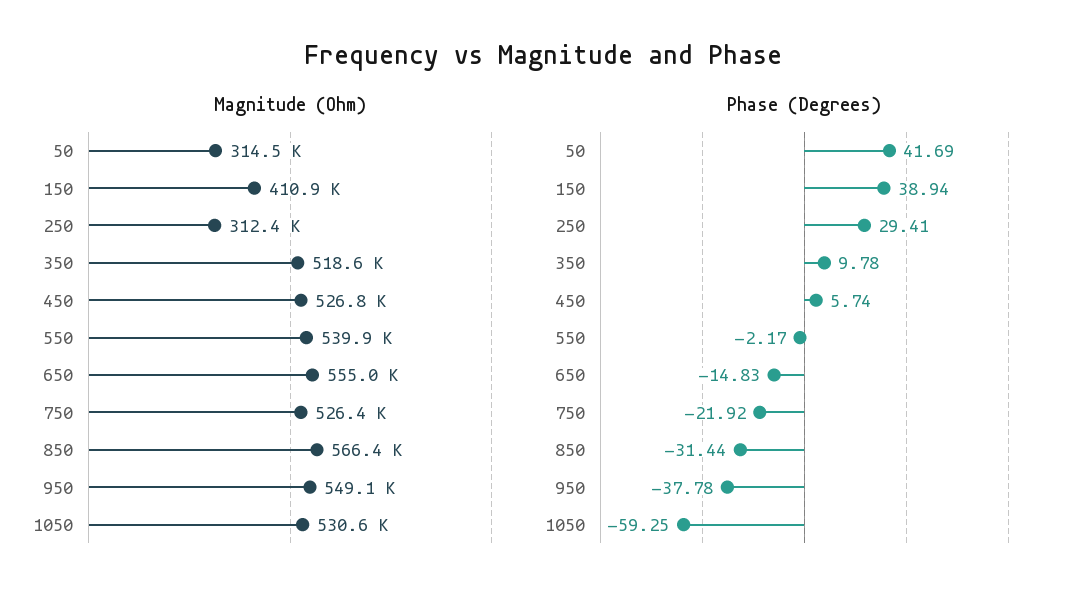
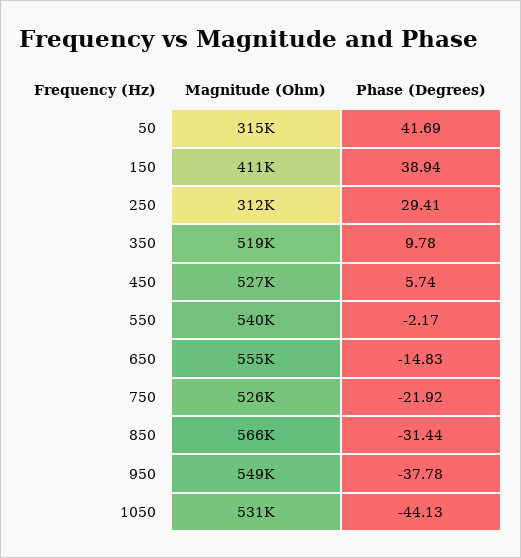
  {
    "Magnitude (Ohm)": {
      "50": 314500,
      "150": 410900,
      "250": 312400,
      "350": 518600,
      "450": 526800,
      "550": 539900,
      "650": 555000,
      "750": 526400,
      "850": 566400,
      "950": 549100,
      "1050": 530600
    },
    "Phase (Degrees)": {
      "50": 41.69,
      "150": 38.94,
      "250": 29.41,
      "350": 9.78,
      "450": 5.74,
      "550": -2.17,
      "650": -14.83,
      "750": -21.92,
      "850": -31.44,
      "950": -37.78,
-     "1050": -59.25
+     "1050": -44.13
    }
  }

